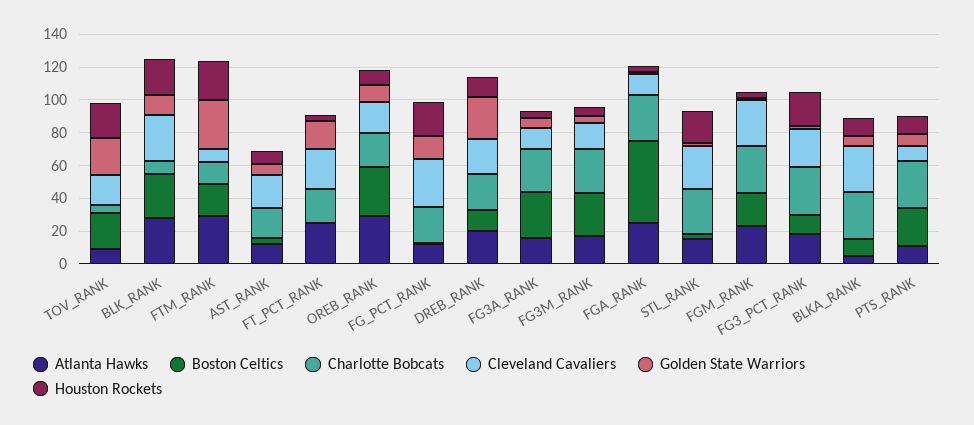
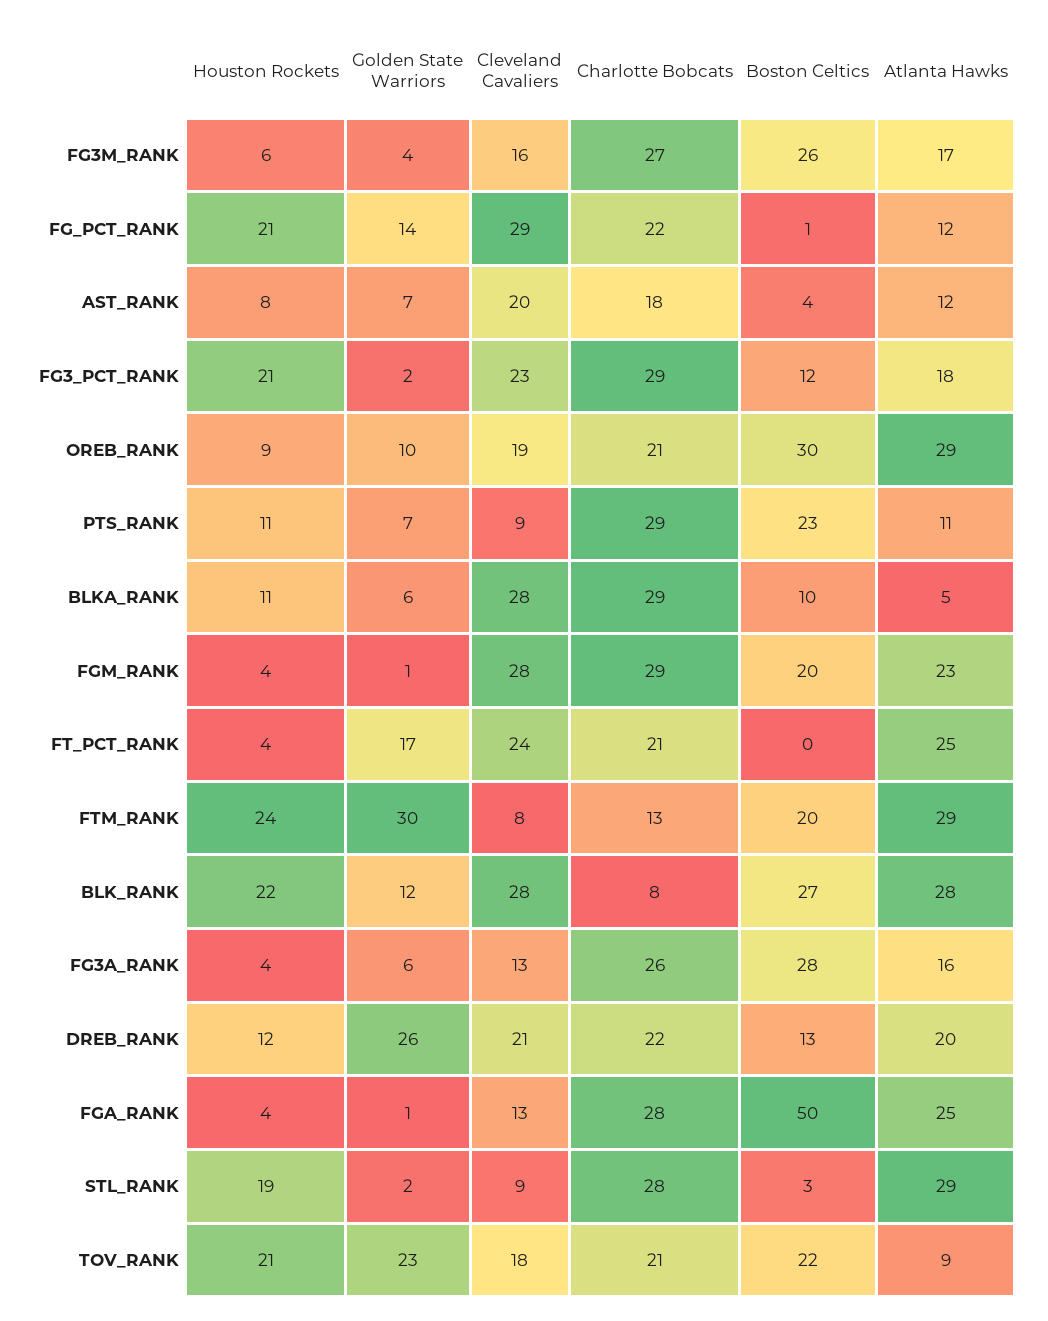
  {
    "Atlanta Hawks": {
      "TOV_RANK": 9,
      "BLK_RANK": 28,
      "FTM_RANK": 29,
      "AST_RANK": 12,
      "FT_PCT_RANK": 25,
      "OREB_RANK": 29,
      "FG_PCT_RANK": 12,
      "DREB_RANK": 20,
      "FG3A_RANK": 16,
      "FG3M_RANK": 17,
      "FGA_RANK": 25,
-     "STL_RANK": 15,
+     "STL_RANK": 29,
      "FGM_RANK": 23,
      "FG3_PCT_RANK": 18,
      "BLKA_RANK": 5,
      "PTS_RANK": 11
    },
    "Boston Celtics": {
      "TOV_RANK": 22,
      "BLK_RANK": 27,
      "FTM_RANK": 20,
      "AST_RANK": 4,
      "FT_PCT_RANK": 0,
      "OREB_RANK": 30,
      "FG_PCT_RANK": 1,
      "DREB_RANK": 13,
      "FG3A_RANK": 28,
      "FG3M_RANK": 26,
      "FGA_RANK": 50,
      "STL_RANK": 3,
      "FGM_RANK": 20,
      "FG3_PCT_RANK": 12,
      "BLKA_RANK": 10,
      "PTS_RANK": 23
    },
    "Charlotte Bobcats": {
-     "TOV_RANK": 5,
+     "TOV_RANK": 21,
      "BLK_RANK": 8,
      "FTM_RANK": 13,
      "AST_RANK": 18,
      "FT_PCT_RANK": 21,
      "OREB_RANK": 21,
      "FG_PCT_RANK": 22,
      "DREB_RANK": 22,
      "FG3A_RANK": 26,
      "FG3M_RANK": 27,
      "FGA_RANK": 28,
      "STL_RANK": 28,
      "FGM_RANK": 29,
      "FG3_PCT_RANK": 29,
      "BLKA_RANK": 29,
      "PTS_RANK": 29
    },
    "Cleveland Cavaliers": {
      "TOV_RANK": 18,
      "BLK_RANK": 28,
      "FTM_RANK": 8,
      "AST_RANK": 20,
      "FT_PCT_RANK": 24,
      "OREB_RANK": 19,
      "FG_PCT_RANK": 29,
      "DREB_RANK": 21,
      "FG3A_RANK": 13,
      "FG3M_RANK": 16,
      "FGA_RANK": 13,
-     "STL_RANK": 25,
+     "STL_RANK": 9,
      "FGM_RANK": 28,
      "FG3_PCT_RANK": 23,
      "BLKA_RANK": 28,
      "PTS_RANK": 9
    },
    "Golden State Warriors": {
      "TOV_RANK": 23,
      "BLK_RANK": 12,
      "FTM_RANK": 30,
      "AST_RANK": 7,
      "FT_PCT_RANK": 17,
      "OREB_RANK": 10,
      "FG_PCT_RANK": 14,
      "DREB_RANK": 26,
      "FG3A_RANK": 6,
      "FG3M_RANK": 4,
      "FGA_RANK": 1,
      "STL_RANK": 2,
      "FGM_RANK": 1,
      "FG3_PCT_RANK": 2,
      "BLKA_RANK": 6,
      "PTS_RANK": 7
    },
    "Houston Rockets": {
      "TOV_RANK": 21,
      "BLK_RANK": 22,
      "FTM_RANK": 24,
      "AST_RANK": 8,
      "FT_PCT_RANK": 4,
      "OREB_RANK": 9,
      "FG_PCT_RANK": 21,
      "DREB_RANK": 12,
      "FG3A_RANK": 4,
      "FG3M_RANK": 6,
      "FGA_RANK": 4,
      "STL_RANK": 19,
      "FGM_RANK": 4,
      "FG3_PCT_RANK": 21,
      "BLKA_RANK": 11,
      "PTS_RANK": 11
    }
  }

